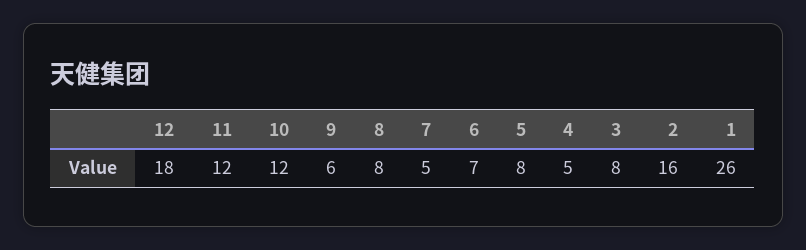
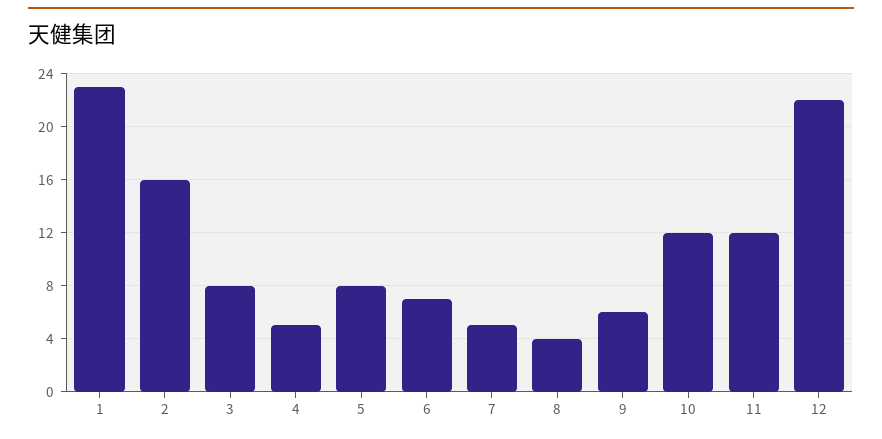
  {
-   "12": 18,
+   "12": 22,
    "11": 12,
    "10": 12,
    "9": 6,
-   "8": 8,
+   "8": 4,
    "7": 5,
    "6": 7,
    "5": 8,
    "4": 5,
    "3": 8,
    "2": 16,
-   "1": 26
+   "1": 23
  }

